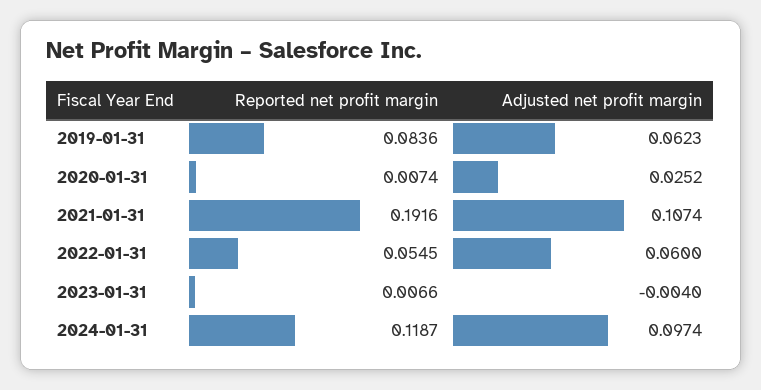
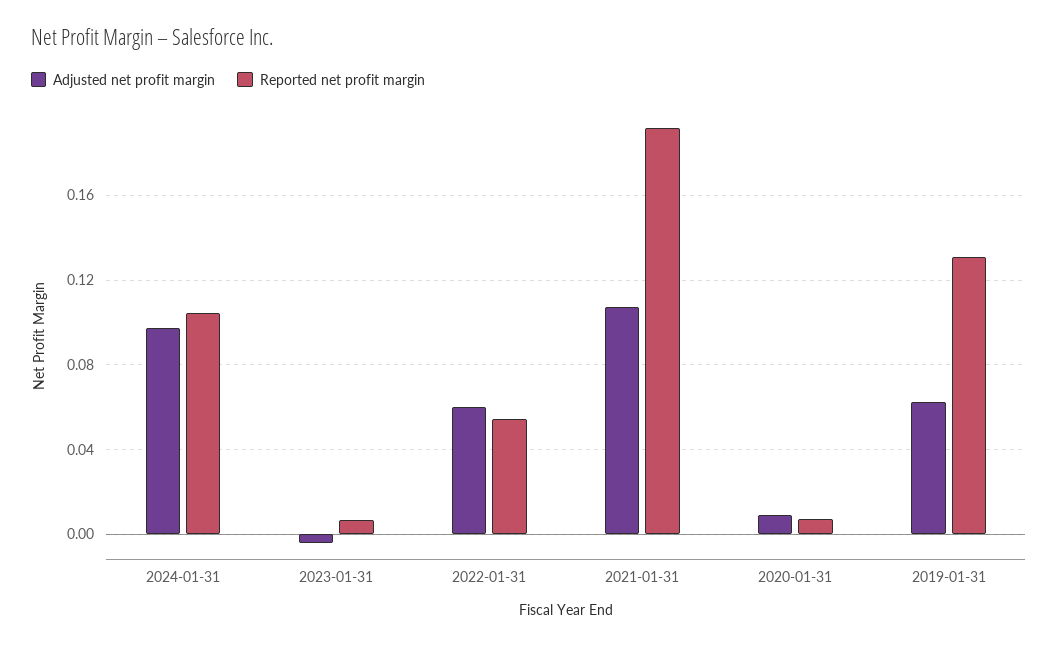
  {
    "Reported net profit margin": {
-     "2019-01-31": 0.0836,
+     "2019-01-31": 0.13,
      "2020-01-31": 0.0074,
      "2021-01-31": 0.1916,
      "2022-01-31": 0.0545,
      "2023-01-31": 0.0066,
-     "2024-01-31": 0.1187
+     "2024-01-31": 0.105
    },
    "Adjusted net profit margin": {
      "2019-01-31": 0.0623,
-     "2020-01-31": 0.0252,
+     "2020-01-31": 0.01,
      "2021-01-31": 0.1074,
      "2022-01-31": 0.06,
      "2023-01-31": -0.004,
      "2024-01-31": 0.0974
    }
  }

